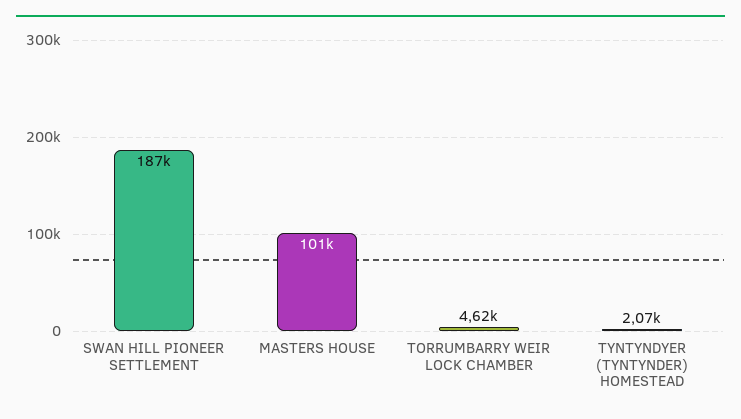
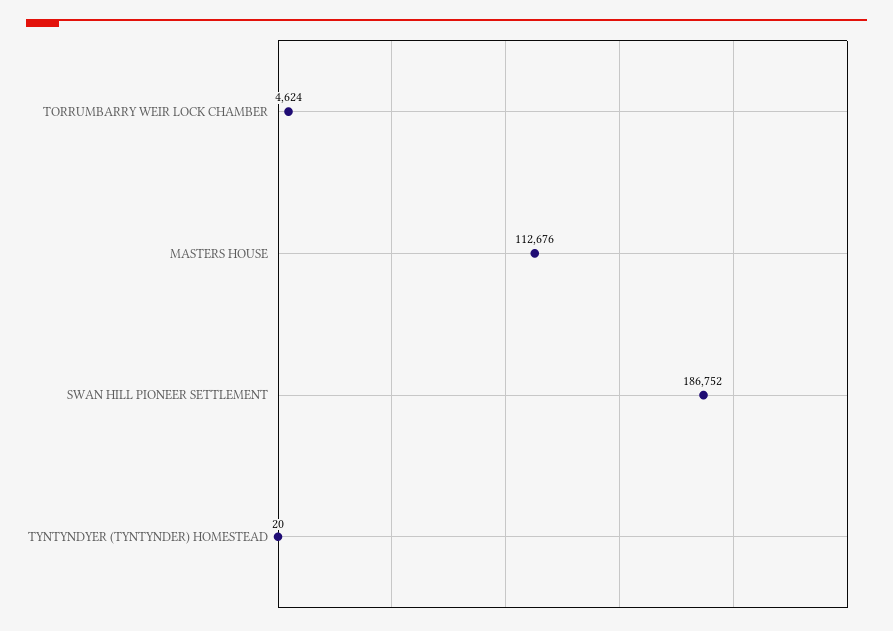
  {
    "SWAN HILL PIONEER SETTLEMENT": 186752,
-   "MASTERS HOUSE": 101000,
+   "MASTERS HOUSE": 112676,
    "TORRUMBARRY WEIR LOCK CHAMBER": 4624,
-   "TYNTYNDYER (TYNTYNDER) HOMESTEAD": 2070
+   "TYNTYNDYER (TYNTYNDER) HOMESTEAD": 20
  }

